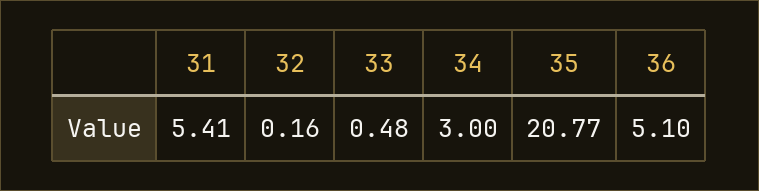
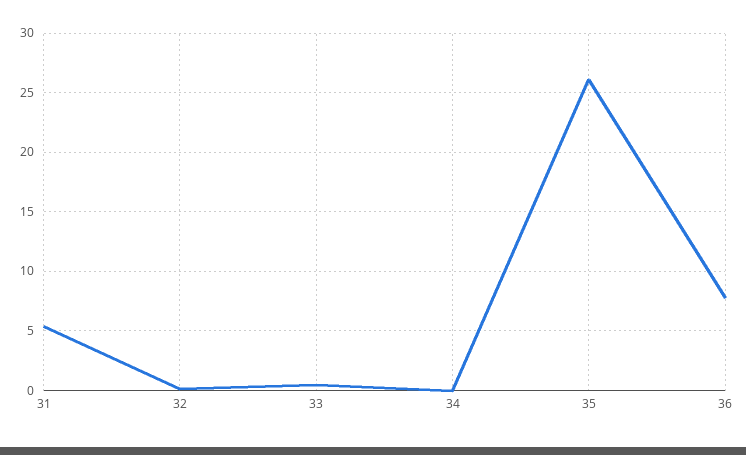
  {
    "31": 5.41,
    "32": 0.16,
    "33": 0.48,
-   "34": 3,
+   "34": 0,
-   "35": 20.77,
+   "35": 26,
-   "36": 5.1
+   "36": 8
  }

